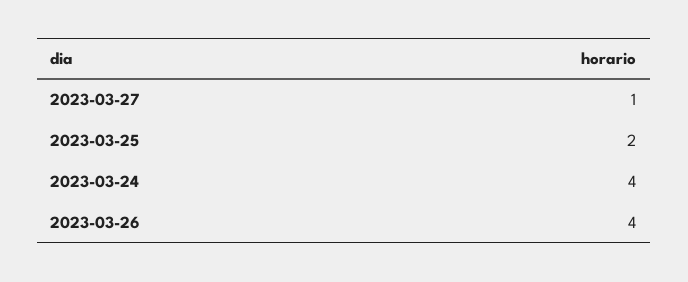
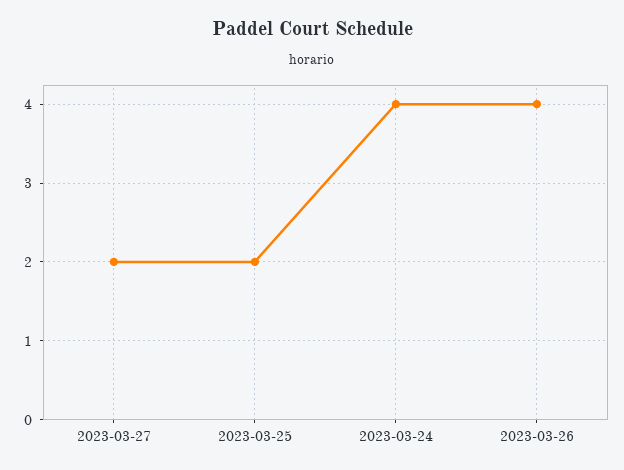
  {
-   "2023-03-27": 1,
+   "2023-03-27": 2,
    "2023-03-25": 2,
    "2023-03-24": 4,
    "2023-03-26": 4
  }

